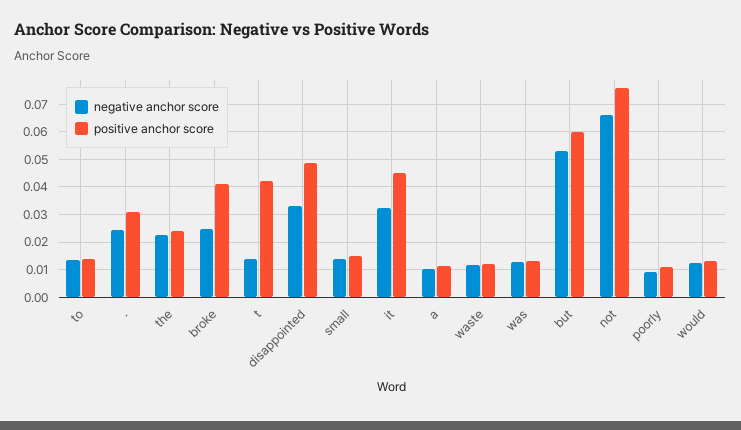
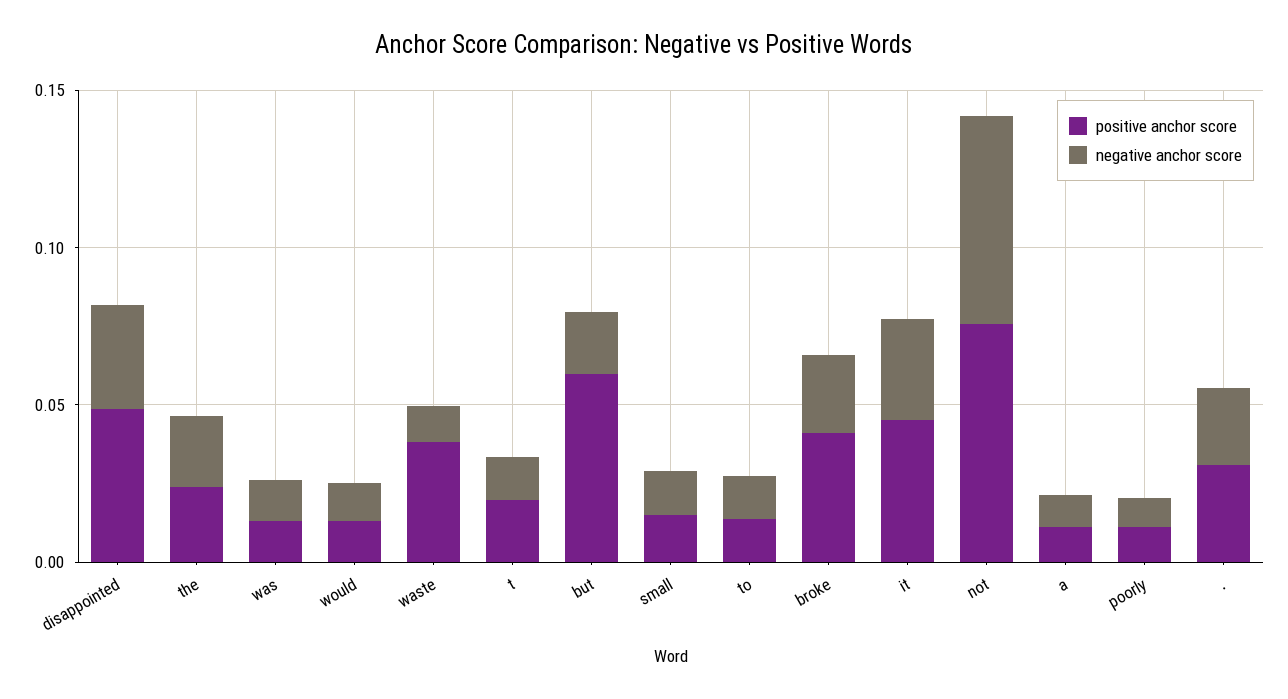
  {
    "negative anchor score": {
      "to": 0.0125,
      ".": 0.025,
      "the": 0.0225,
      "broke": 0.025,
      "t": 0.015,
      "disappointed": 0.0325,
      "small": 0.015,
      "it": 0.0325,
      "a": 0.01,
      "waste": 0.0125,
      "was": 0.0125,
-     "but": 0.0525,
+     "but": 0.02,
      "not": 0.065,
      "poorly": 0.01,
      "would": 0.0125
    },
    "positive anchor score": {
      "to": 0.0125,
      ".": 0.03,
      "the": 0.025,
      "broke": 0.04,
-     "t": 0.0425,
+     "t": 0.02,
      "disappointed": 0.0475,
      "small": 0.015,
      "it": 0.045,
      "a": 0.0125,
-     "waste": 0.0125,
+     "waste": 0.04,
      "was": 0.0125,
      "but": 0.06,
      "not": 0.075,
      "poorly": 0.01,
      "would": 0.0125
    }
  }

